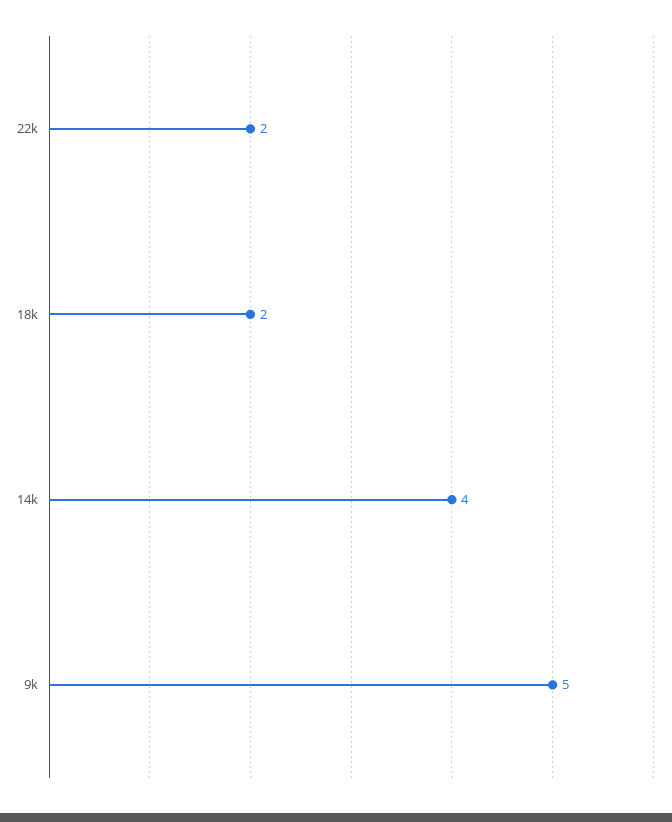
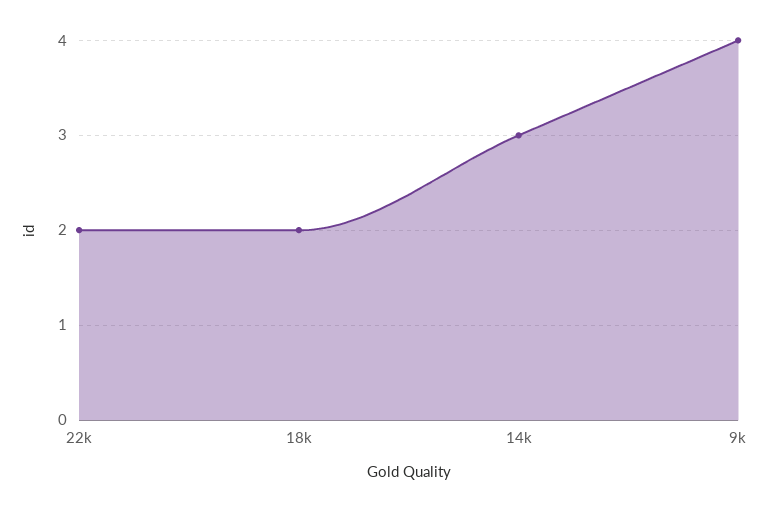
  {
    "22k": 2,
    "18k": 2,
-   "14k": 4,
+   "14k": 3,
-   "9k": 5
+   "9k": 4
  }

